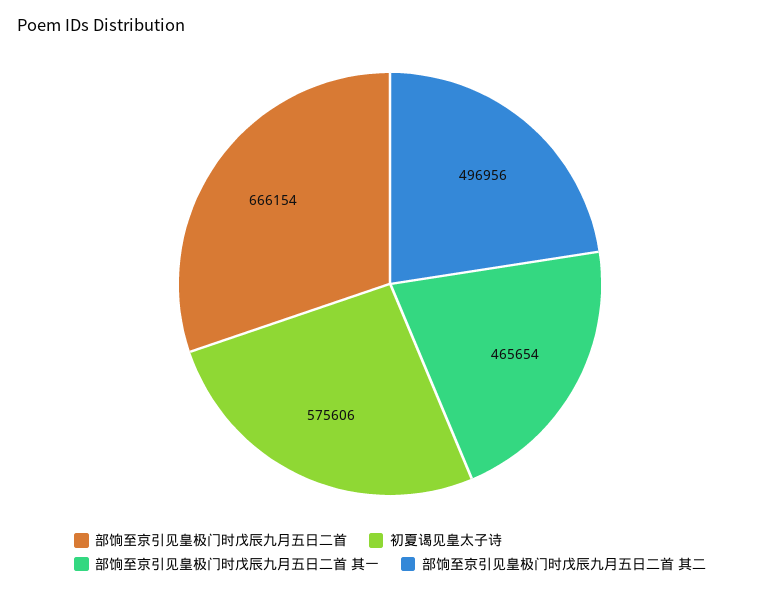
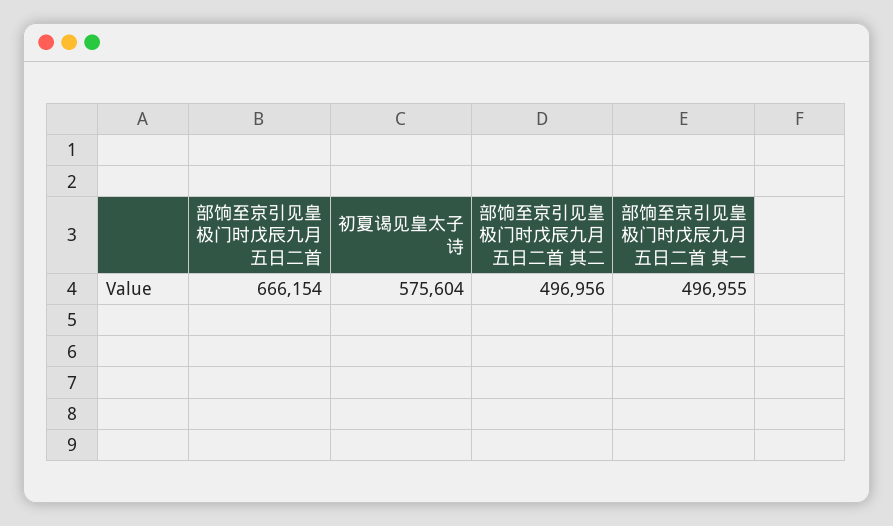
  {
    "部饷至京引见皇极门时戊辰九月五日二首": 666154,
-   "初夏谒见皇太子诗": 575606,
+   "初夏谒见皇太子诗": 575604,
-   "部饷至京引见皇极门时戊辰九月五日二首 其一": 465654,
+   "部饷至京引见皇极门时戊辰九月五日二首 其一": 496955,
    "部饷至京引见皇极门时戊辰九月五日二首 其二": 496956
  }

